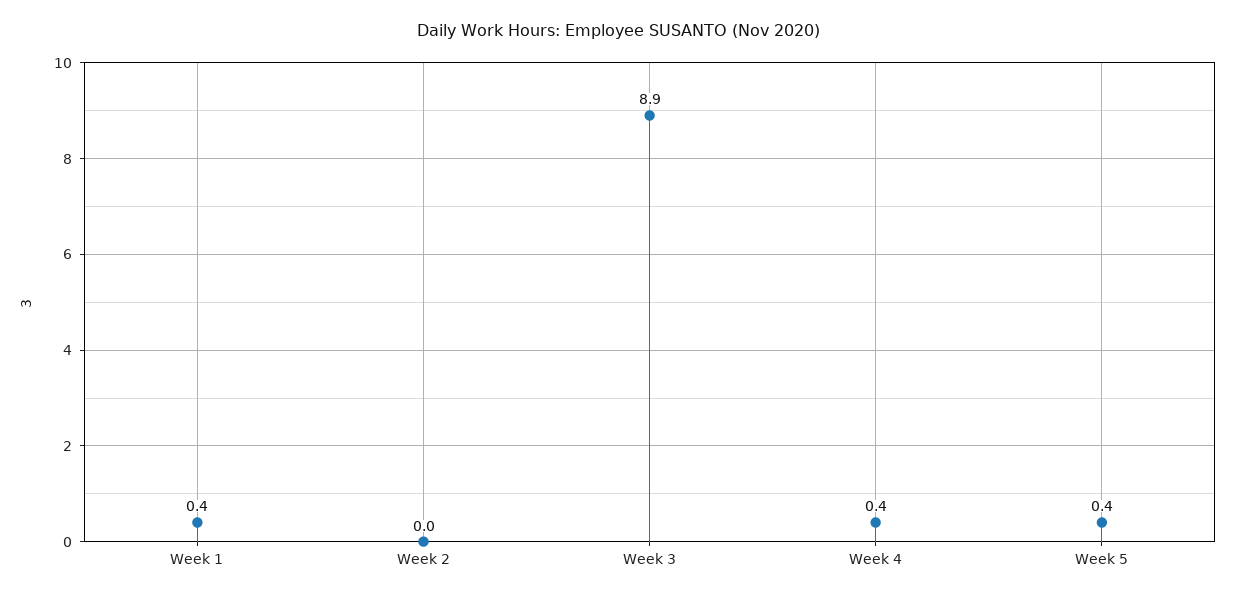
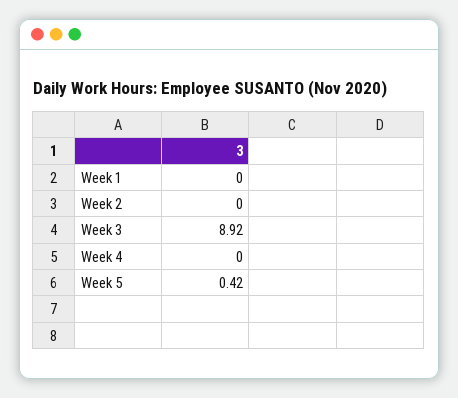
  {
-   "Week 1": 0.4,
+   "Week 1": 0,
    "Week 2": 0,
    "Week 3": 8.92,
-   "Week 4": 0.4,
+   "Week 4": 0,
    "Week 5": 0.42
  }

